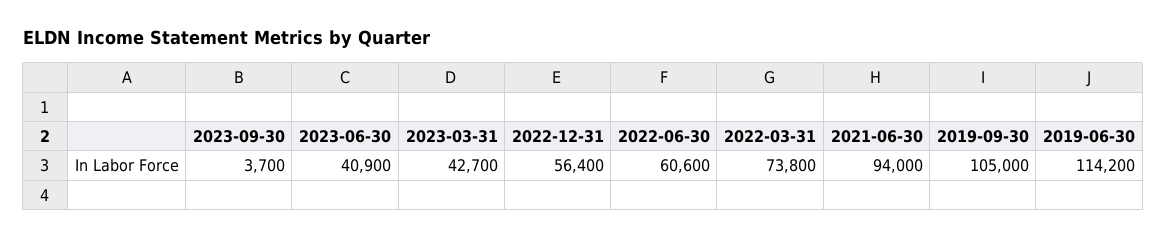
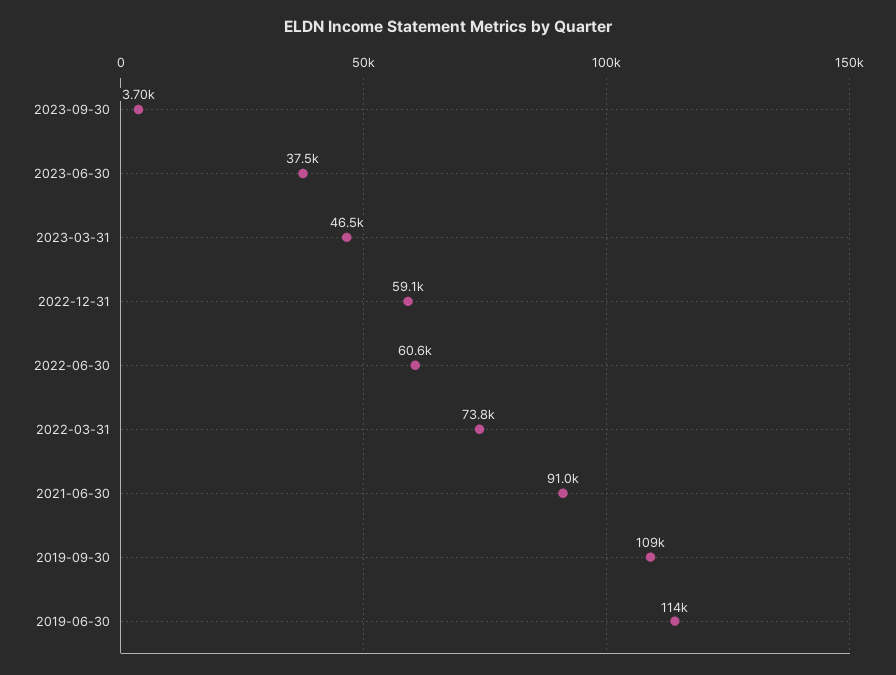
  {
    "2023-09-30": 3700,
-   "2023-06-30": 40900,
+   "2023-06-30": 37500,
-   "2023-03-31": 42700,
+   "2023-03-31": 46500,
-   "2022-12-31": 56400,
+   "2022-12-31": 59100,
    "2022-06-30": 60600,
    "2022-03-31": 73800,
-   "2021-06-30": 94000,
+   "2021-06-30": 91000,
-   "2019-09-30": 105000,
+   "2019-09-30": 109000,
    "2019-06-30": 114200
  }

